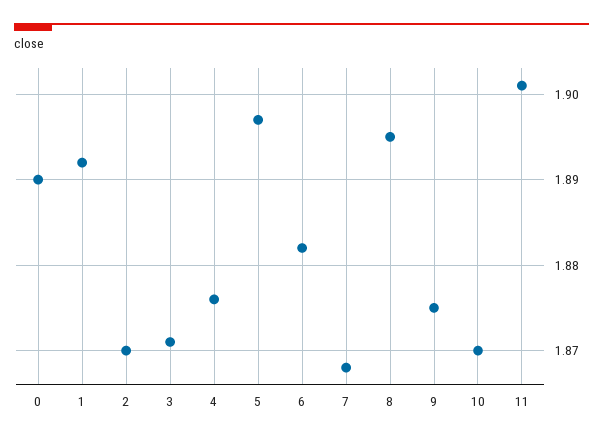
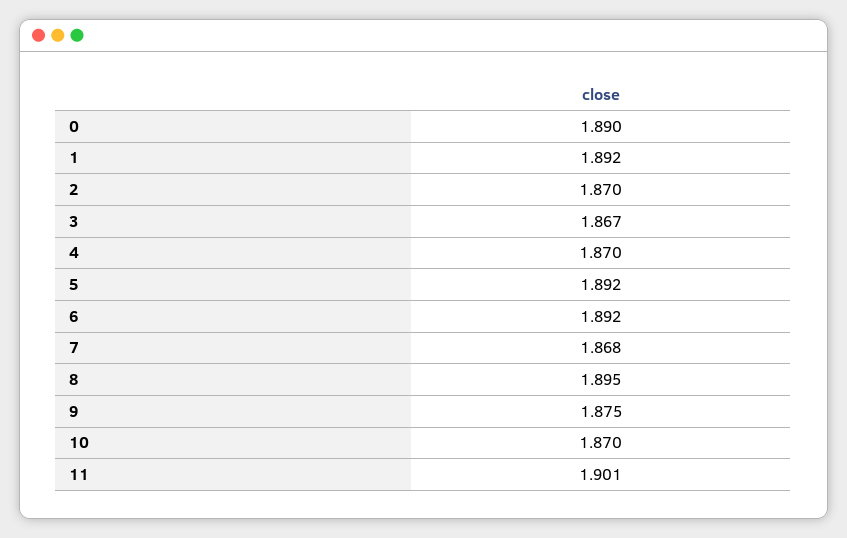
  {
    "0": 1.89,
    "1": 1.892,
    "2": 1.87,
-   "3": 1.871,
+   "3": 1.867,
-   "4": 1.876,
+   "4": 1.87,
-   "5": 1.897,
+   "5": 1.892,
-   "6": 1.882,
+   "6": 1.892,
    "7": 1.868,
    "8": 1.895,
    "9": 1.875,
    "10": 1.87,
    "11": 1.901
  }

